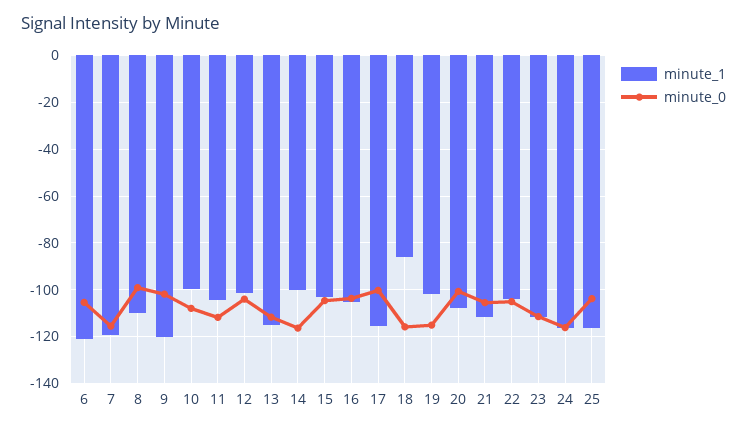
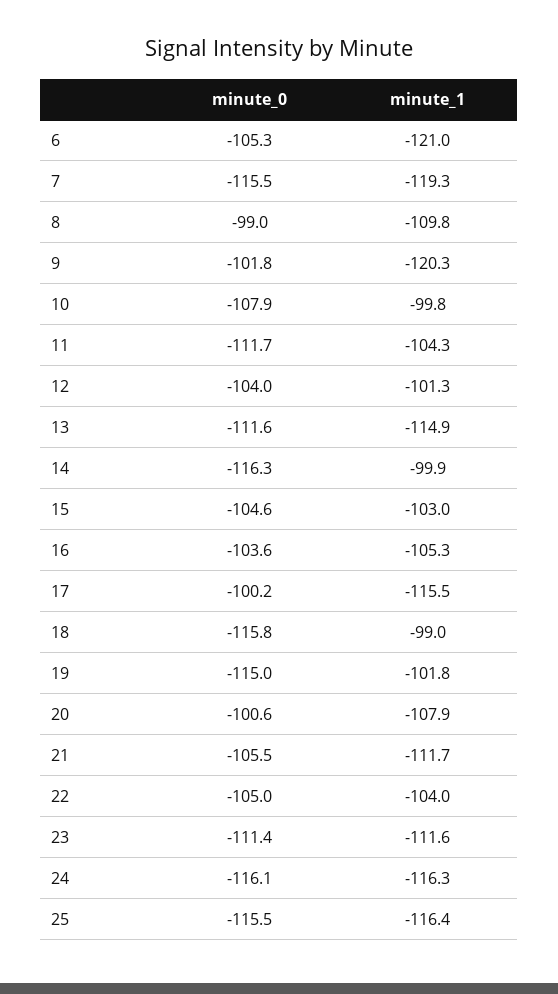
  {
    "minute_1": {
      "6": -121,
      "7": -119.3,
      "8": -109.8,
      "9": -120.3,
      "10": -99.8,
      "11": -104.3,
      "12": -101.3,
      "13": -114.9,
      "14": -99.9,
      "15": -103,
      "16": -105.3,
      "17": -115.5,
-     "18": -85,
+     "18": -99,
      "19": -101.8,
      "20": -107.9,
      "21": -111.7,
      "22": -104,
      "23": -111.6,
      "24": -116.3,
      "25": -116.4
    },
    "minute_0": {
      "6": -105.3,
      "7": -115.5,
      "8": -99,
      "9": -101.8,
      "10": -107.9,
      "11": -111.7,
      "12": -104,
      "13": -111.6,
      "14": -116.3,
      "15": -104.6,
      "16": -103.6,
      "17": -100.2,
      "18": -115.8,
      "19": -115,
      "20": -100.6,
      "21": -105.5,
      "22": -105,
      "23": -111.4,
      "24": -116.1,
-     "25": -105
+     "25": -115.5
    }
  }

